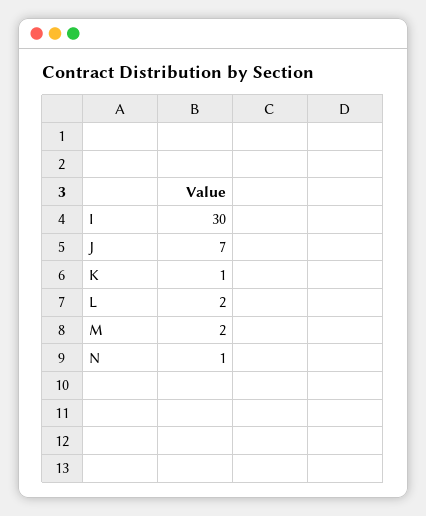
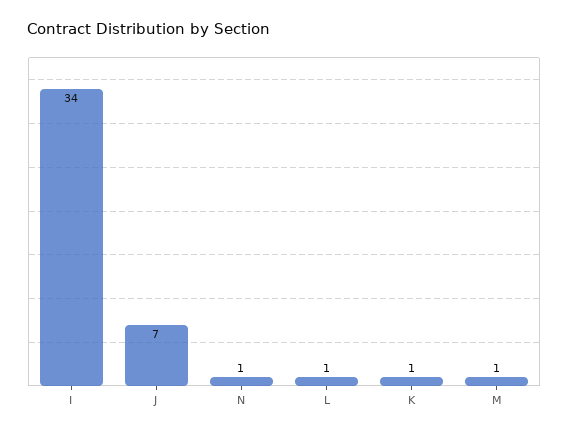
  {
-   "I": 30,
+   "I": 34,
    "J": 7,
    "K": 1,
-   "L": 2,
+   "L": 1,
-   "M": 2,
+   "M": 1,
    "N": 1
  }

